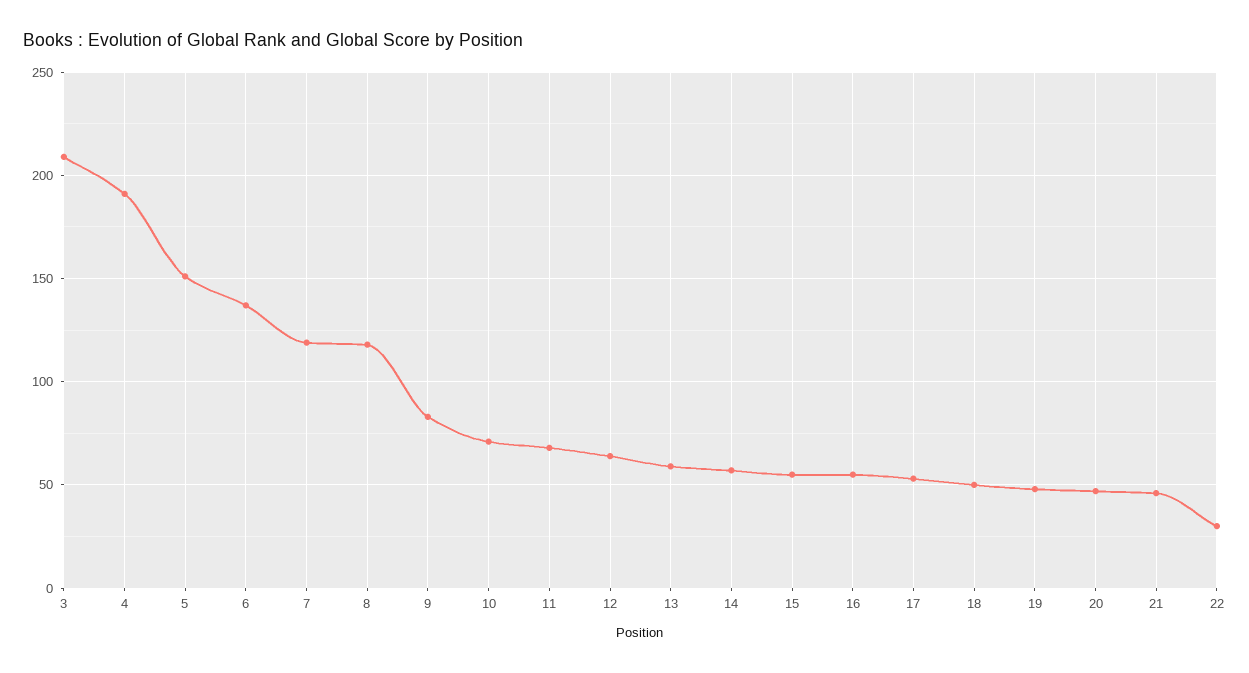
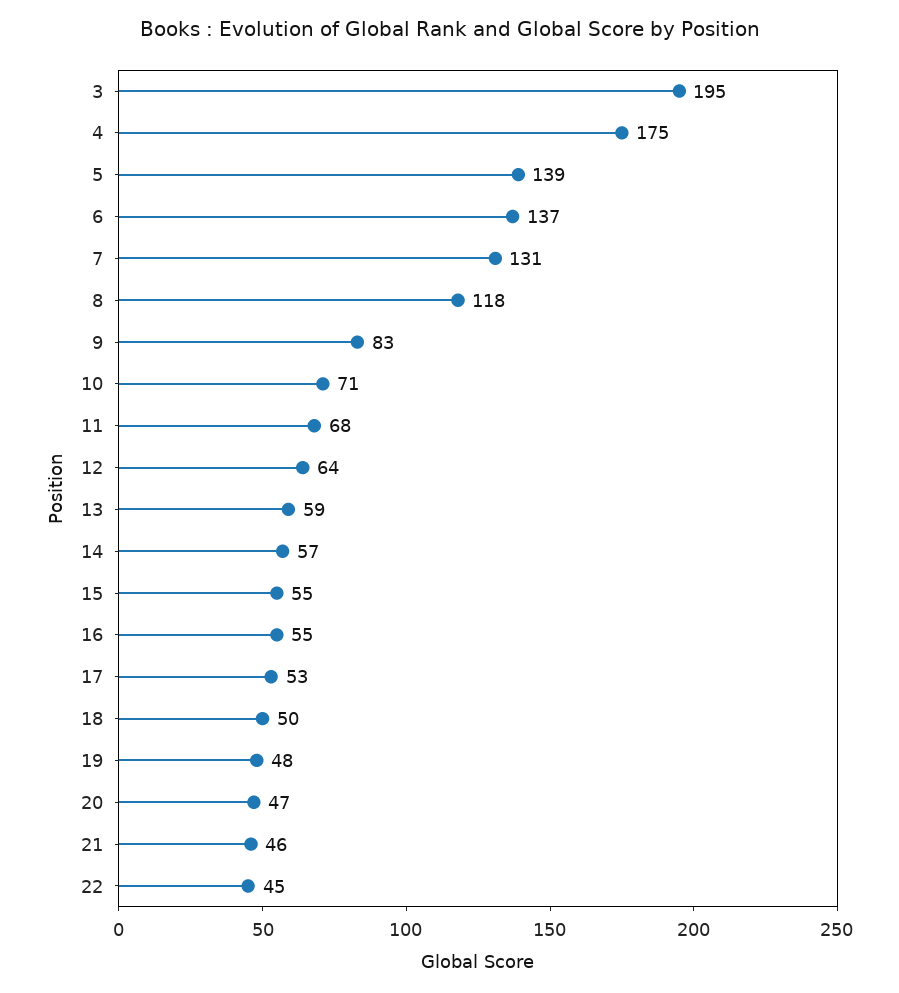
  {
-   "3": 210,
+   "3": 195,
-   "4": 190,
+   "4": 175,
-   "5": 150,
+   "5": 139,
    "6": 137,
-   "7": 120,
+   "7": 131,
    "8": 118,
    "9": 83,
    "10": 71,
    "11": 68,
    "12": 64,
    "13": 59,
    "14": 57,
    "15": 55,
    "16": 55,
    "17": 53,
    "18": 50,
    "19": 48,
    "20": 47,
    "21": 46,
-   "22": 30
+   "22": 45
  }

